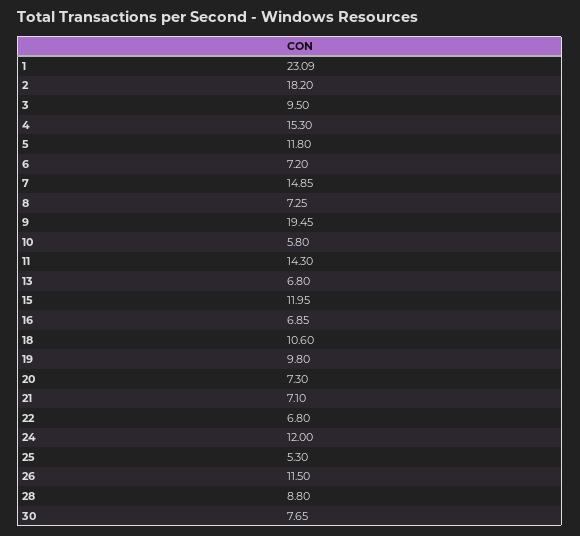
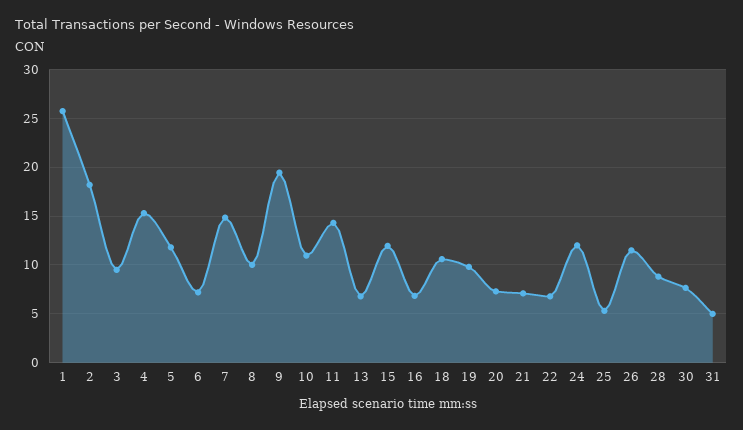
  {
-   "1": 23.09,
+   "1": 26,
    "2": 18.2,
    "3": 9.5,
    "4": 15.3,
    "5": 11.8,
    "6": 7.2,
    "7": 14.85,
-   "8": 7.25,
+   "8": 10,
    "9": 19.45,
-   "10": 5.8,
+   "10": 11,
    "11": 14.3,
    "13": 6.8,
    "15": 11.95,
    "16": 6.85,
    "18": 10.6,
    "19": 9.8,
    "20": 7.3,
    "21": 7.1,
    "22": 6.8,
    "24": 12,
    "25": 5.3,
    "26": 11.5,
    "28": 8.8,
-   "30": 7.65
+   "30": 7.65,
+   "31": 5
  }

